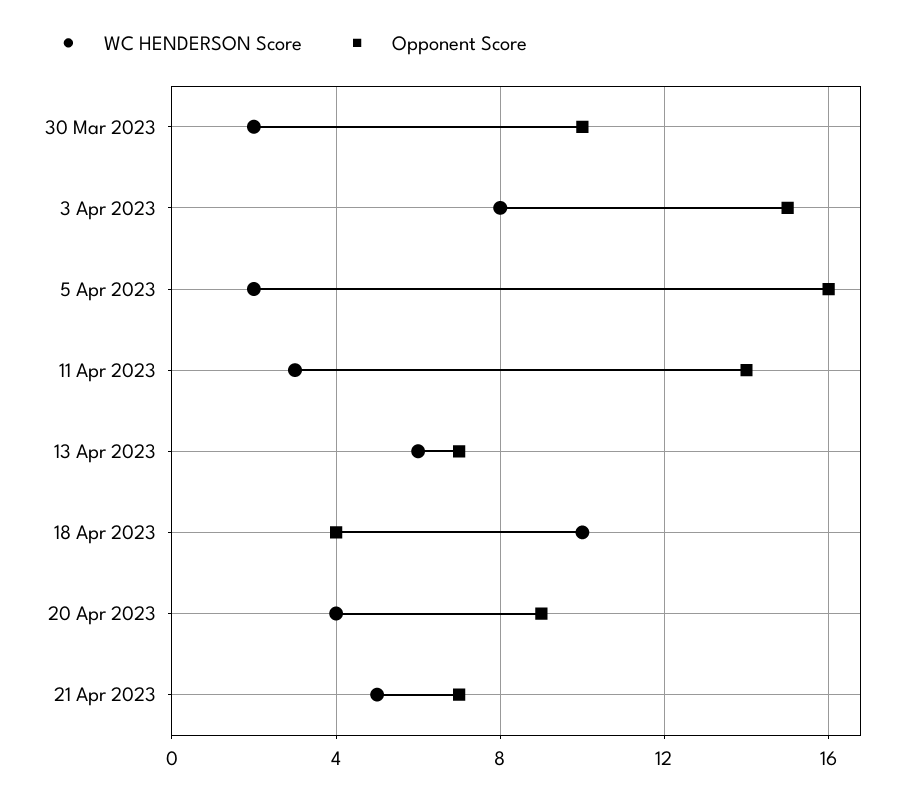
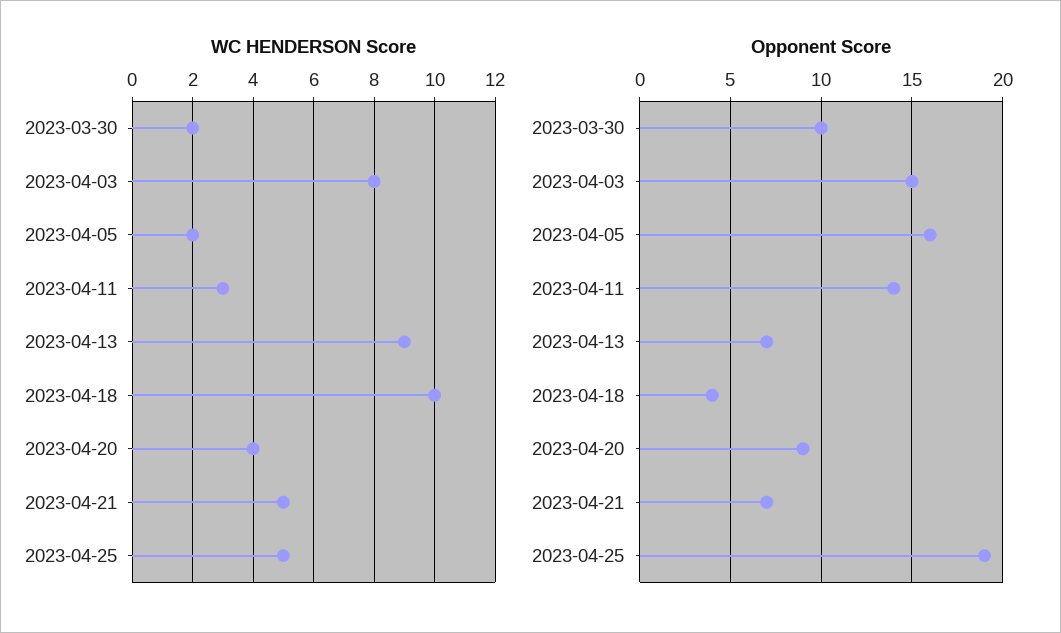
  {
    "WC HENDERSON Score": {
      "30 Mar 2023": 2,
      "3 Apr 2023": 8,
      "5 Apr 2023": 2,
      "11 Apr 2023": 3,
-     "13 Apr 2023": 6,
+     "13 Apr 2023": 9,
      "18 Apr 2023": 10,
      "20 Apr 2023": 4,
-     "21 Apr 2023": 5
+     "21 Apr 2023": 5,
+     "2023-04-25": 5
    },
    "Opponent Score": {
      "30 Mar 2023": 10,
      "3 Apr 2023": 15,
      "5 Apr 2023": 16,
      "11 Apr 2023": 14,
      "13 Apr 2023": 7,
      "18 Apr 2023": 4,
      "20 Apr 2023": 9,
-     "21 Apr 2023": 7
+     "21 Apr 2023": 7,
+     "2023-04-25": 19
    }
  }

